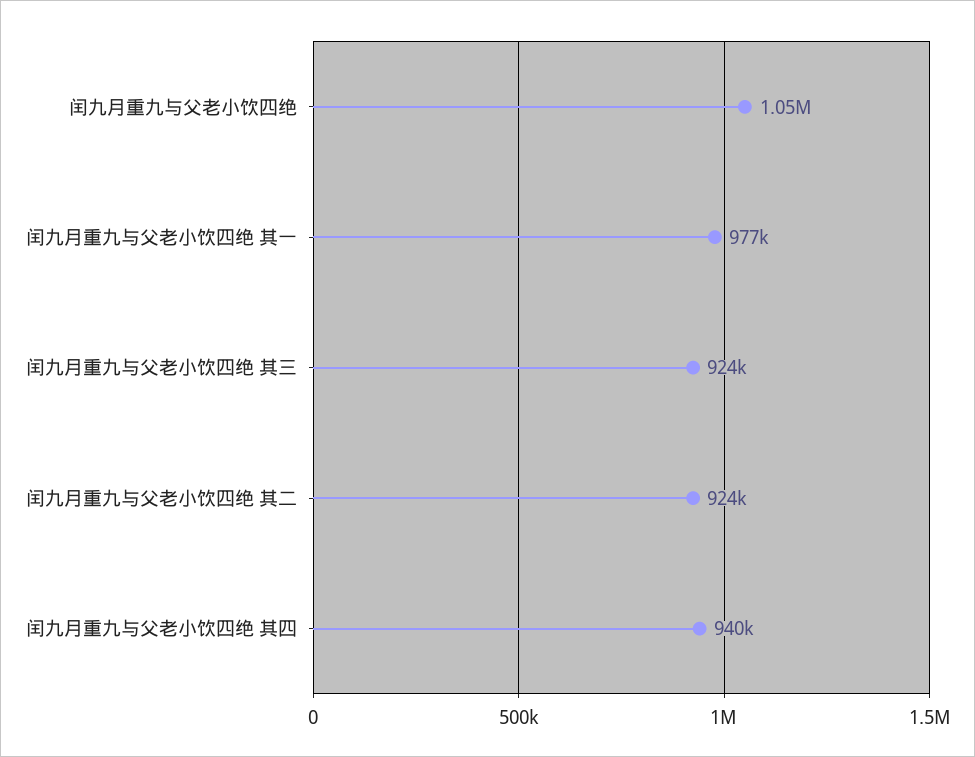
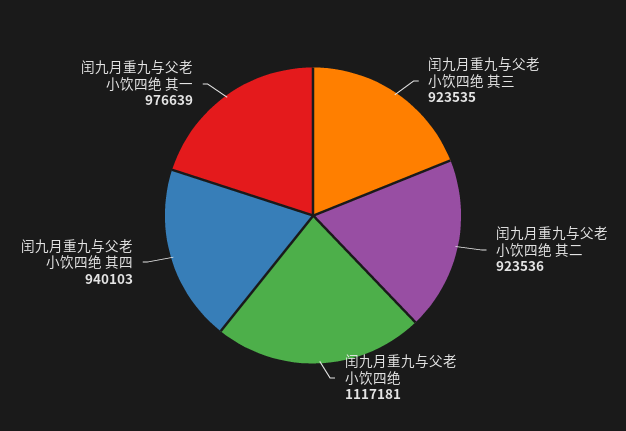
  {
-   "闰九月重九与父老小饮四绝": 1050000,
+   "闰九月重九与父老小饮四绝": 1117181,
    "闰九月重九与父老小饮四绝 其一": 976639,
    "闰九月重九与父老小饮四绝 其三": 923535,
    "闰九月重九与父老小饮四绝 其二": 923536,
    "闰九月重九与父老小饮四绝 其四": 940103
  }

